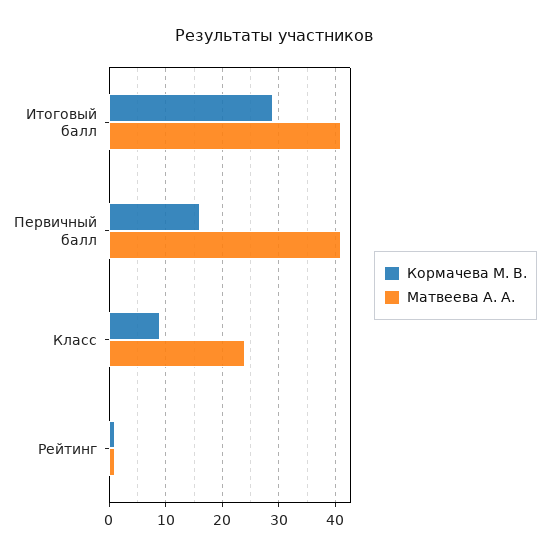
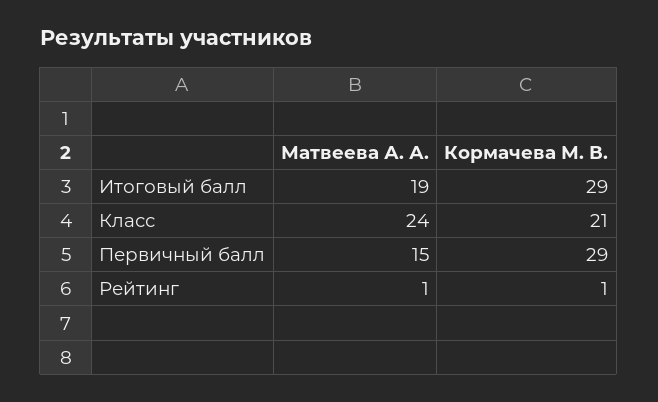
  {
    "Кормачева М. В.": {
      "Итоговый балл": 29,
-     "Первичный балл": 15,
+     "Первичный балл": 29,
-     "Класс": 10,
+     "Класс": 21,
      "Рейтинг": 1
    },
    "Матвеева А. А.": {
-     "Итоговый балл": 40,
+     "Итоговый балл": 19,
-     "Первичный балл": 40,
+     "Первичный балл": 15,
      "Класс": 24,
      "Рейтинг": 1
    }
  }

